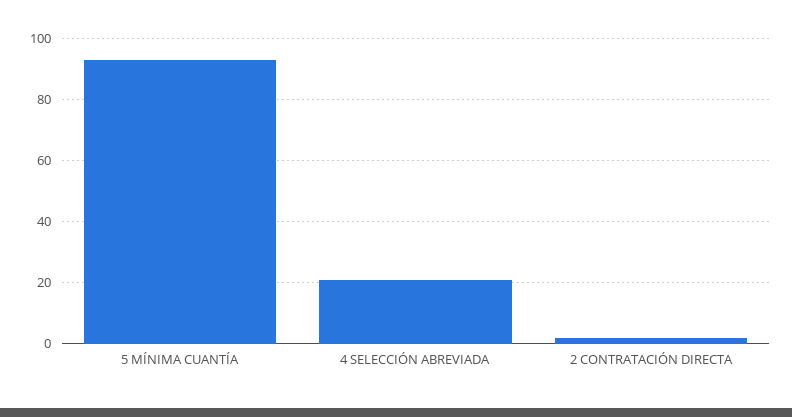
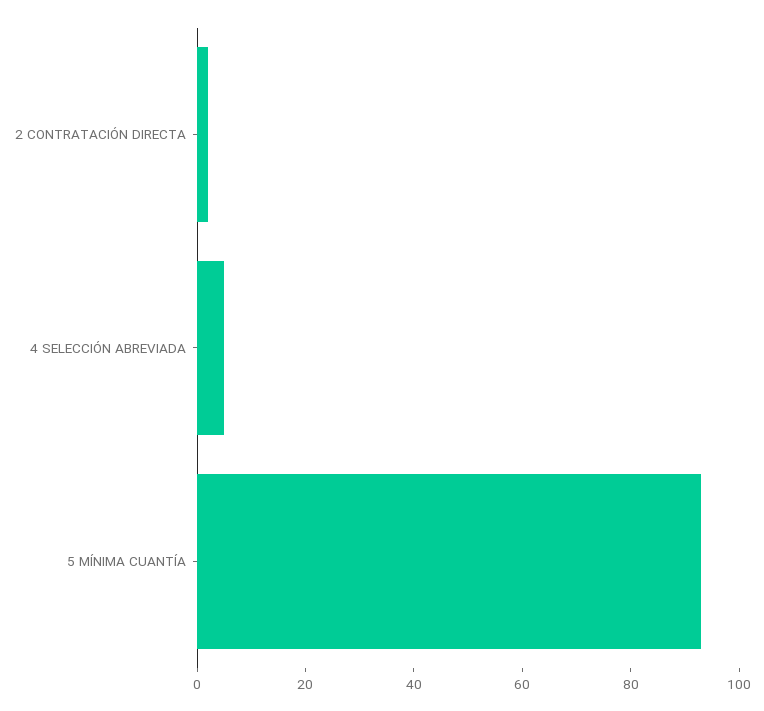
  {
    "5 MÍNIMA CUANTÍA": 95,
-   "4 SELECCIÓN ABREVIADA": 20,
+   "4 SELECCIÓN ABREVIADA": 5,
    "2 CONTRATACIÓN DIRECTA": 0
  }

